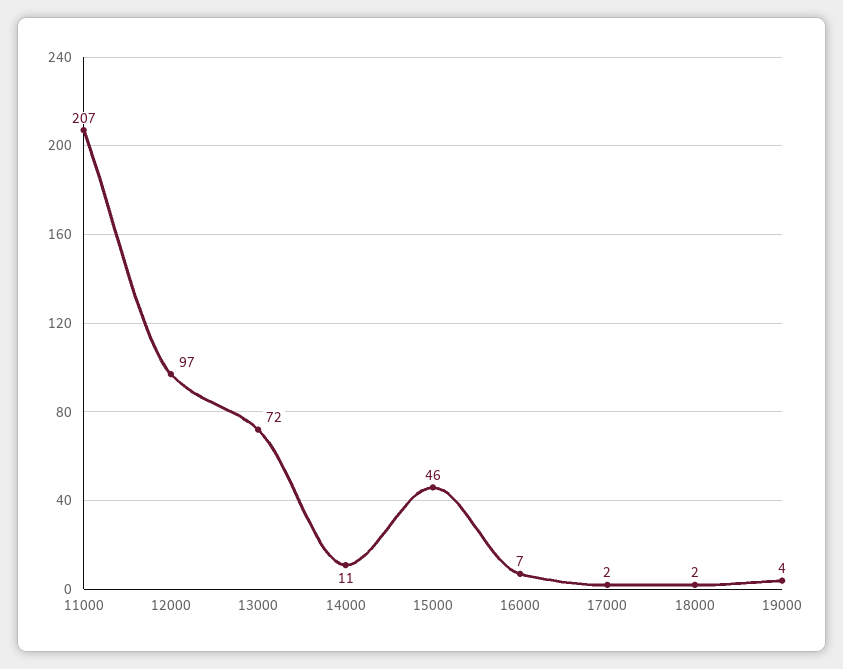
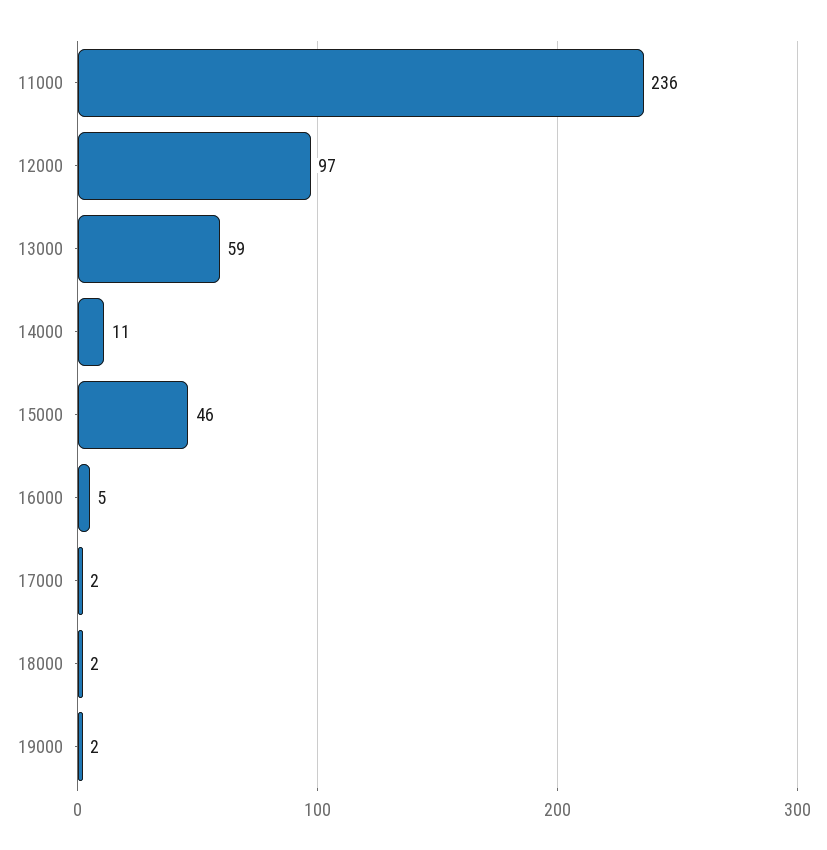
  {
-   "11000": 207,
+   "11000": 236,
    "12000": 97,
-   "13000": 72,
+   "13000": 59,
    "14000": 11,
    "15000": 46,
-   "16000": 7,
+   "16000": 5,
    "17000": 2,
    "18000": 2,
-   "19000": 4
+   "19000": 2
  }

